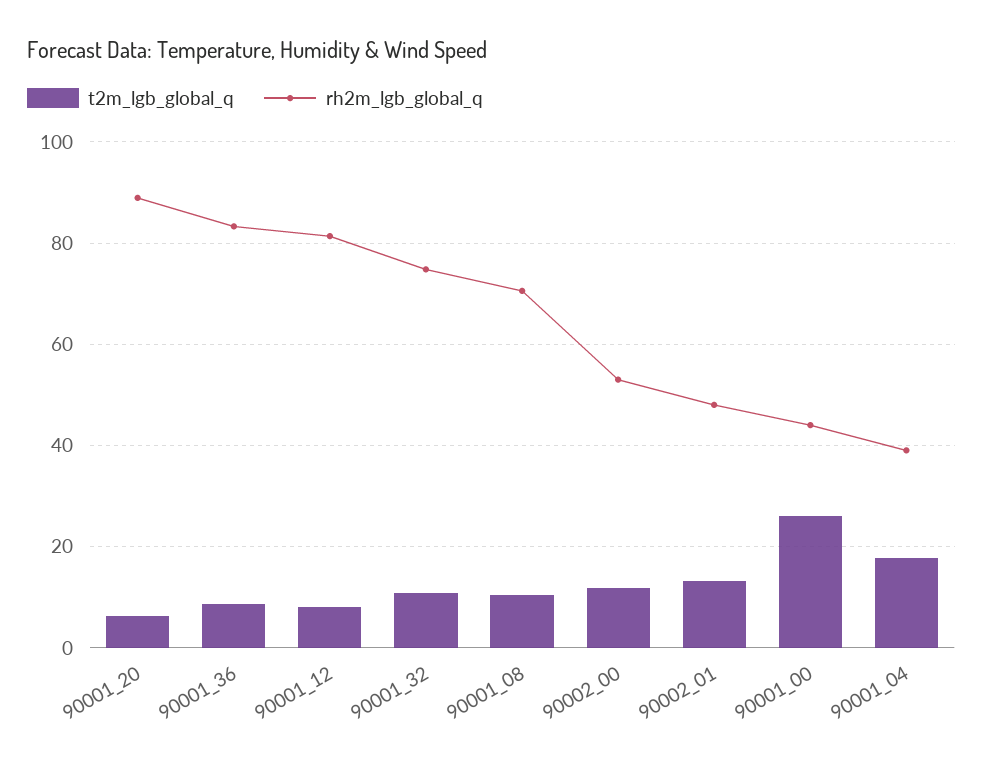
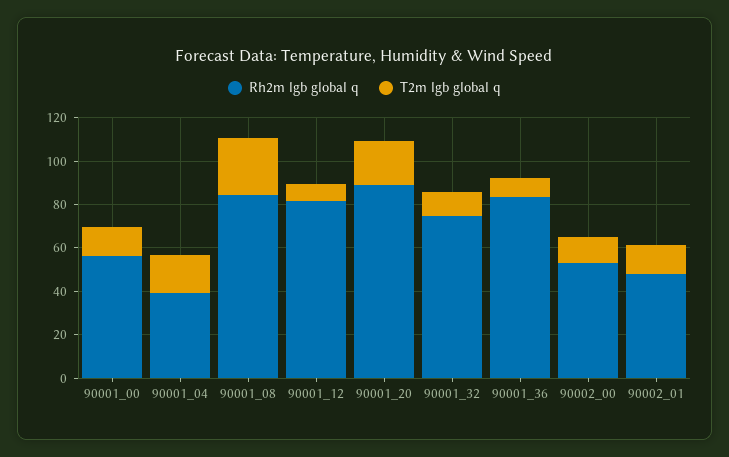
  {
    "t2m_lgb_global_q": {
-     "90001_20": 6,
+     "90001_20": 20,
      "90001_36": 8,
      "90001_12": 8,
      "90001_32": 10,
-     "90001_08": 10,
+     "90001_08": 25,
      "90002_00": 12,
      "90002_01": 14,
-     "90001_00": 26,
+     "90001_00": 15,
      "90001_04": 18
    },
    "rh2m_lgb_global_q": {
      "90001_20": 88,
      "90001_36": 84,
      "90001_12": 82,
      "90001_32": 74,
-     "90001_08": 70,
+     "90001_08": 85,
      "90002_00": 54,
      "90002_01": 48,
-     "90001_00": 44,
+     "90001_00": 55,
      "90001_04": 40
    }
  }

